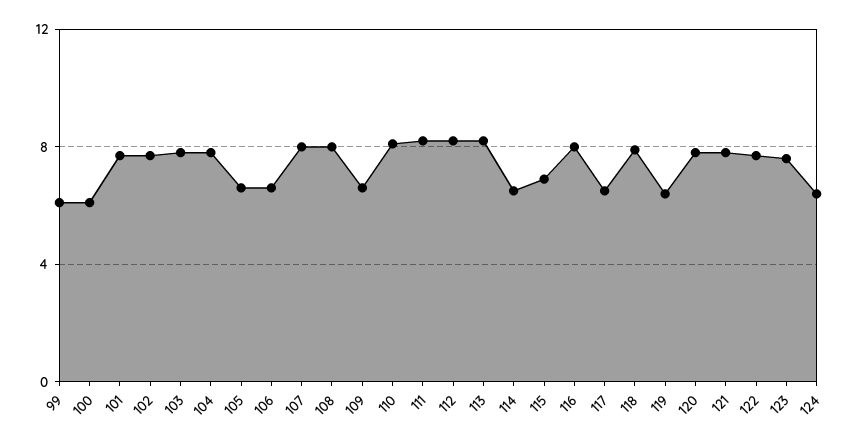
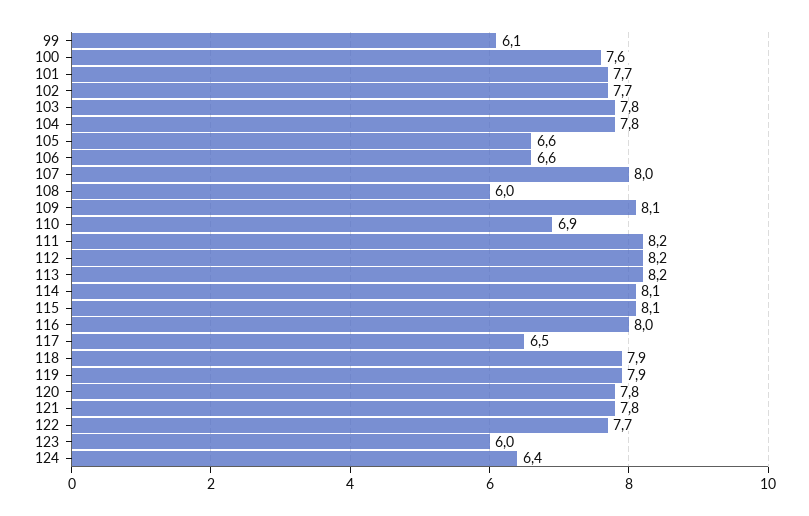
  {
    "99": 6.1,
-   "100": 6,
+   "100": 7.6,
    "101": 7.7,
    "102": 7.7,
    "103": 7.8,
    "104": 7.8,
    "105": 6.6,
    "106": 6.6,
    "107": 8,
-   "108": 8,
+   "108": 6,
-   "109": 6.5,
+   "109": 8.1,
-   "110": 8,
+   "110": 6.9,
    "111": 8.2,
    "112": 8.2,
    "113": 8.2,
-   "114": 6.5,
+   "114": 8.1,
-   "115": 7,
+   "115": 8.1,
    "116": 8,
    "117": 6.5,
    "118": 7.9,
-   "119": 6.5,
+   "119": 7.9,
    "120": 7.8,
    "121": 7.8,
    "122": 7.7,
-   "123": 7.5,
+   "123": 6,
    "124": 6.4
  }

